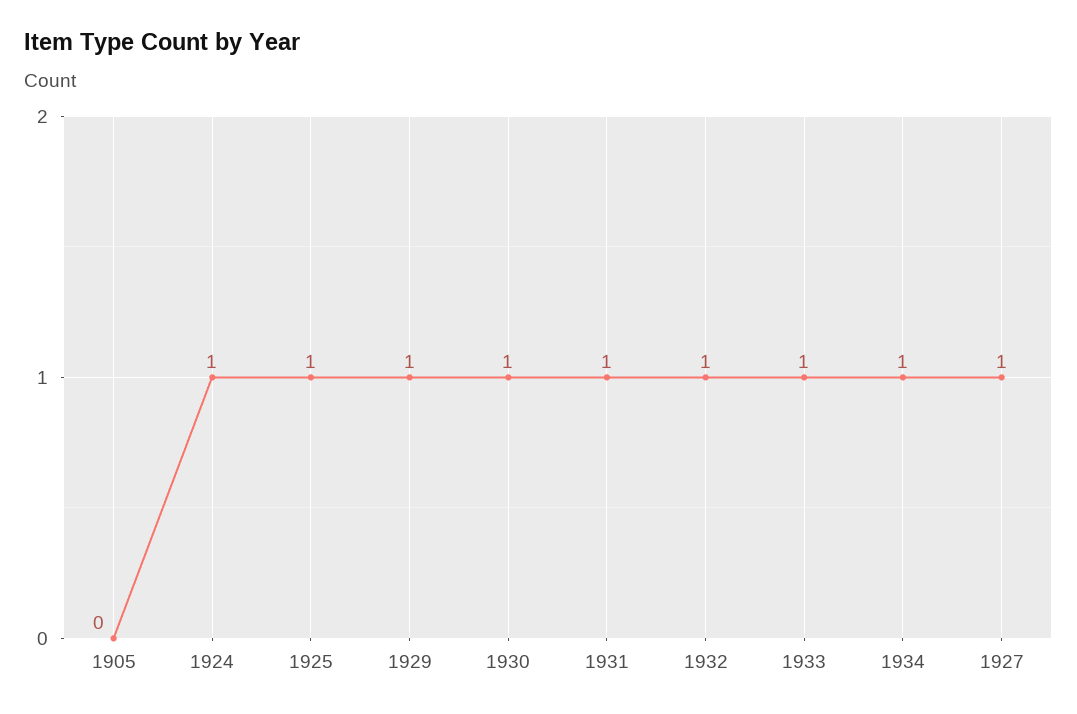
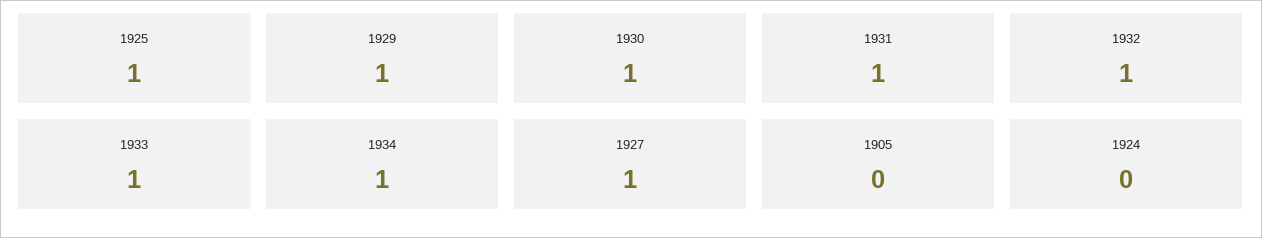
  {
    "1905": 0,
-   "1924": 1,
+   "1924": 0,
    "1925": 1,
    "1929": 1,
    "1930": 1,
    "1931": 1,
    "1932": 1,
    "1933": 1,
    "1934": 1,
    "1927": 1
  }

